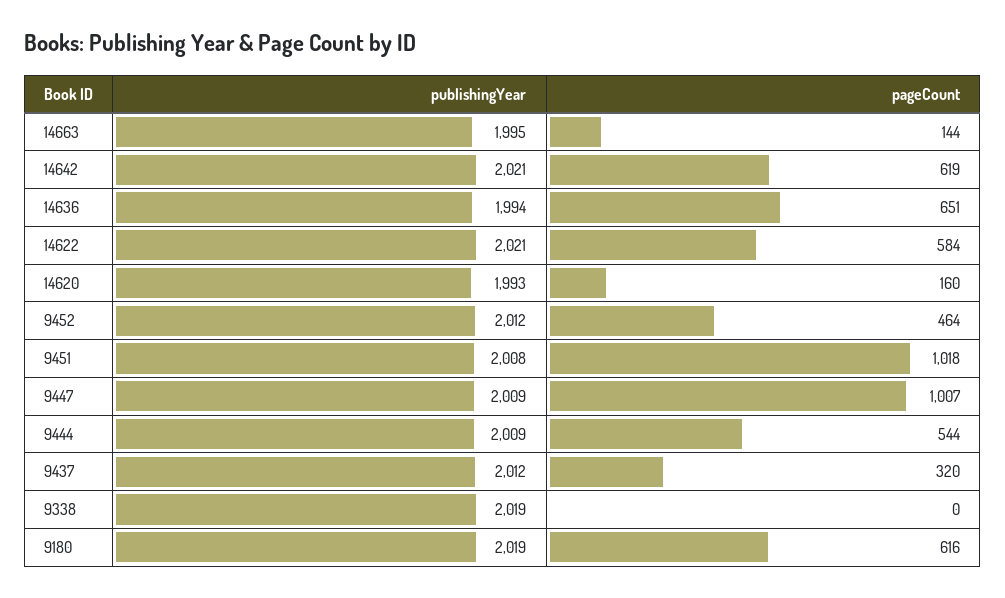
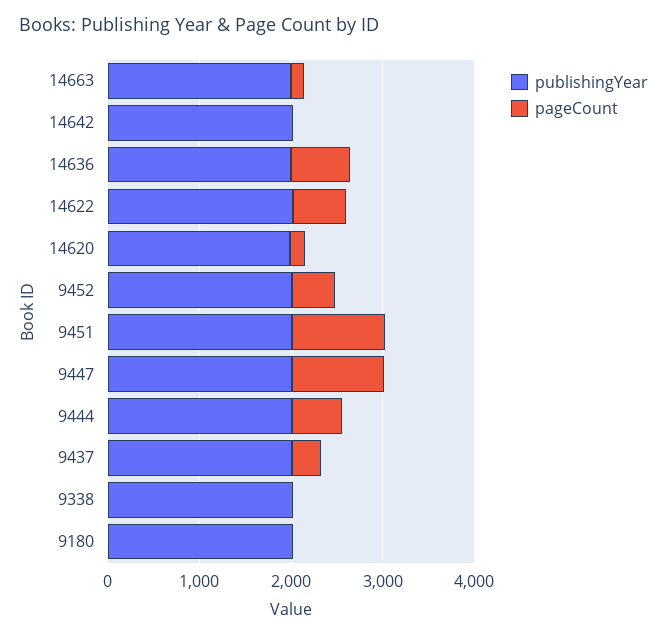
  {
    "publishingYear": {
      "14663": 1995,
      "14642": 2021,
      "14636": 1994,
      "14622": 2021,
      "14620": 1993,
      "9452": 2012,
      "9451": 2008,
      "9447": 2009,
      "9444": 2009,
      "9437": 2012,
      "9338": 2019,
      "9180": 2019
    },
    "pageCount": {
      "14663": 144,
-     "14642": 619,
+     "14642": 0,
      "14636": 651,
      "14622": 584,
      "14620": 160,
      "9452": 464,
      "9451": 1018,
      "9447": 1007,
      "9444": 544,
      "9437": 320,
      "9338": 0,
-     "9180": 616
+     "9180": 0
    }
  }

